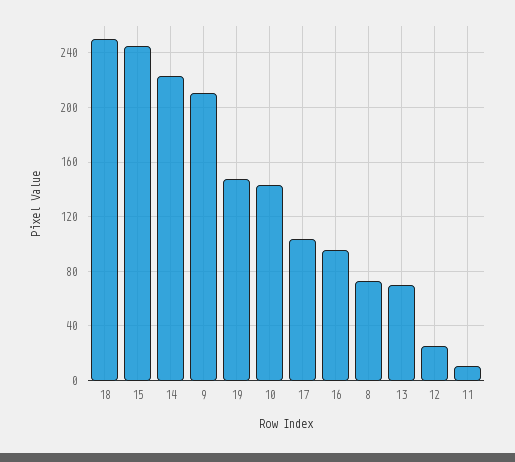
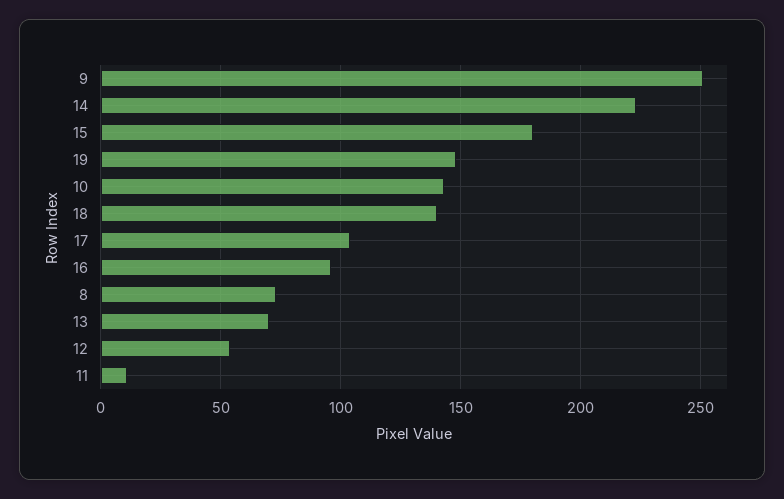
  {
-   "18": 250,
+   "18": 140,
-   "15": 245,
+   "15": 180,
    "14": 225,
-   "9": 210,
+   "9": 250,
    "19": 150,
    "10": 145,
    "17": 105,
    "16": 95,
    "8": 75,
    "13": 70,
-   "12": 25,
+   "12": 55,
    "11": 10
  }

